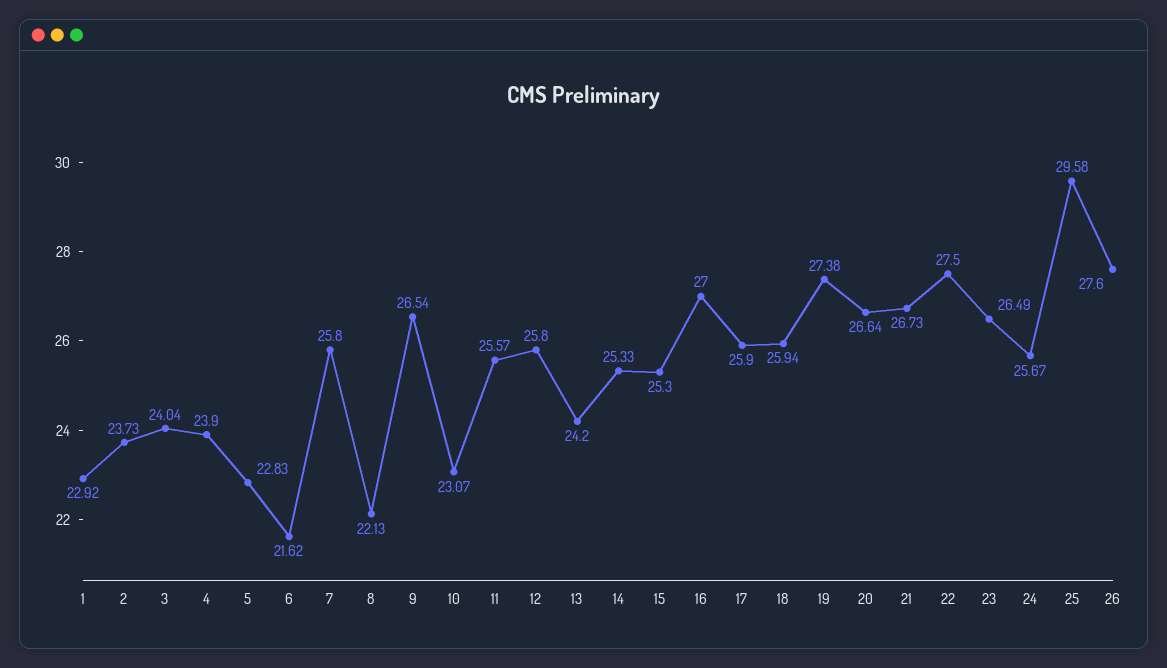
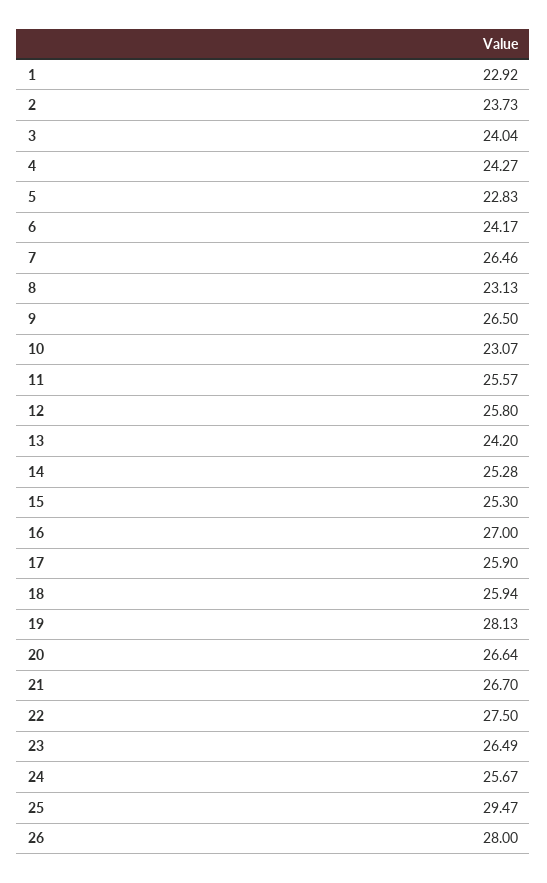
  {
    "1": 22.92,
    "2": 23.73,
    "3": 24.04,
-   "4": 23.9,
+   "4": 24.27,
    "5": 22.83,
-   "6": 21.62,
+   "6": 24.17,
-   "7": 25.8,
+   "7": 26.46,
-   "8": 22.13,
+   "8": 23.13,
-   "9": 26.54,
+   "9": 26.5,
    "10": 23.07,
    "11": 25.57,
    "12": 25.8,
    "13": 24.2,
-   "14": 25.33,
+   "14": 25.28,
    "15": 25.3,
    "16": 27,
    "17": 25.9,
    "18": 25.94,
-   "19": 27.38,
+   "19": 28.13,
    "20": 26.64,
-   "21": 26.73,
+   "21": 26.7,
    "22": 27.5,
    "23": 26.49,
    "24": 25.67,
-   "25": 29.58,
+   "25": 29.47,
-   "26": 27.6
+   "26": 28
  }

